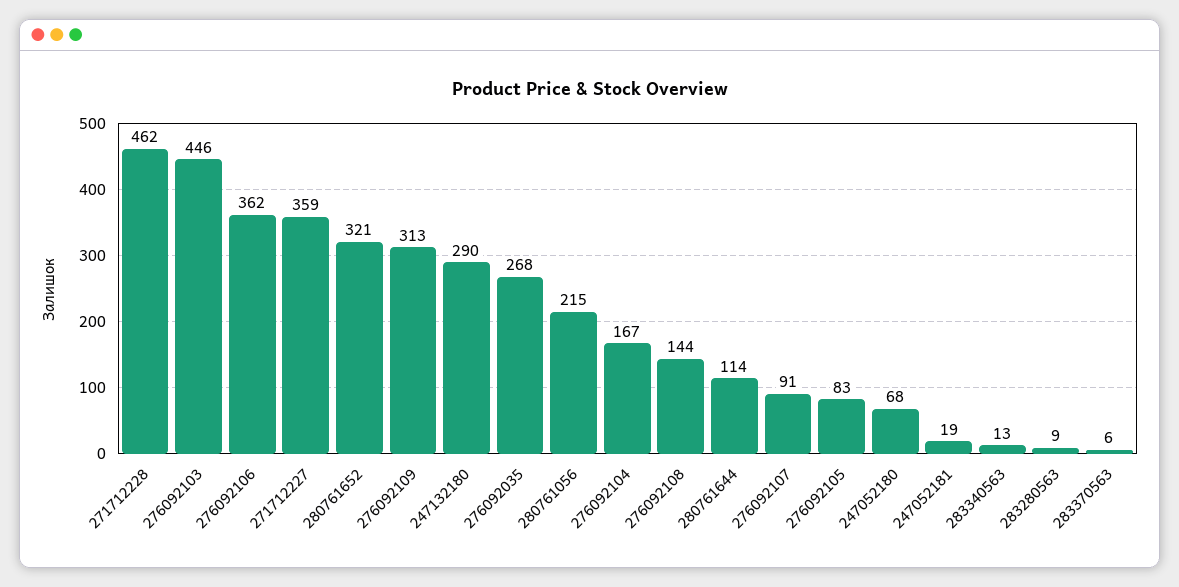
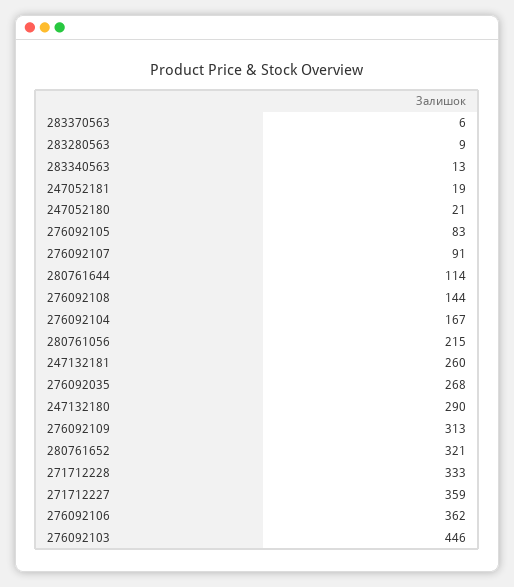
  {
-   "271712228": 462,
+   "271712228": 333,
    "276092103": 446,
    "276092106": 362,
    "271712227": 359,
    "280761652": 321,
    "276092109": 313,
    "247132180": 290,
    "276092035": 268,
    "280761056": 215,
    "276092104": 167,
    "276092108": 144,
    "280761644": 114,
    "276092107": 91,
    "276092105": 83,
-   "247052180": 68,
+   "247052180": 21,
    "247052181": 19,
    "283340563": 13,
    "283280563": 9,
-   "283370563": 6
+   "283370563": 6,
+   "247132181": 260
  }

